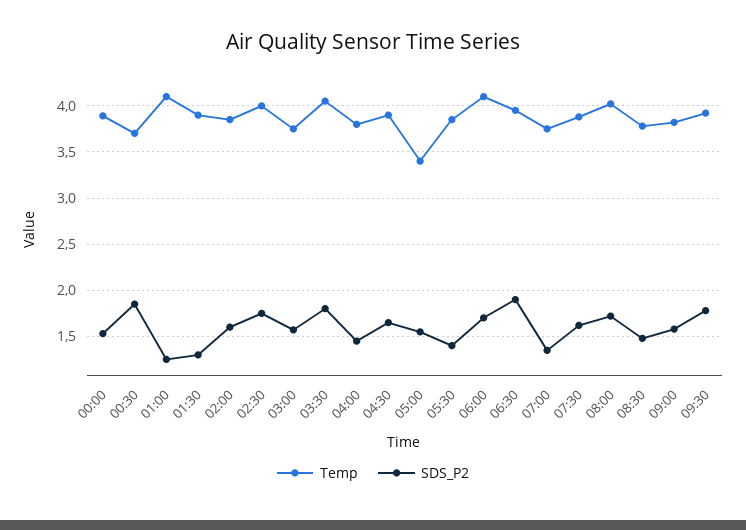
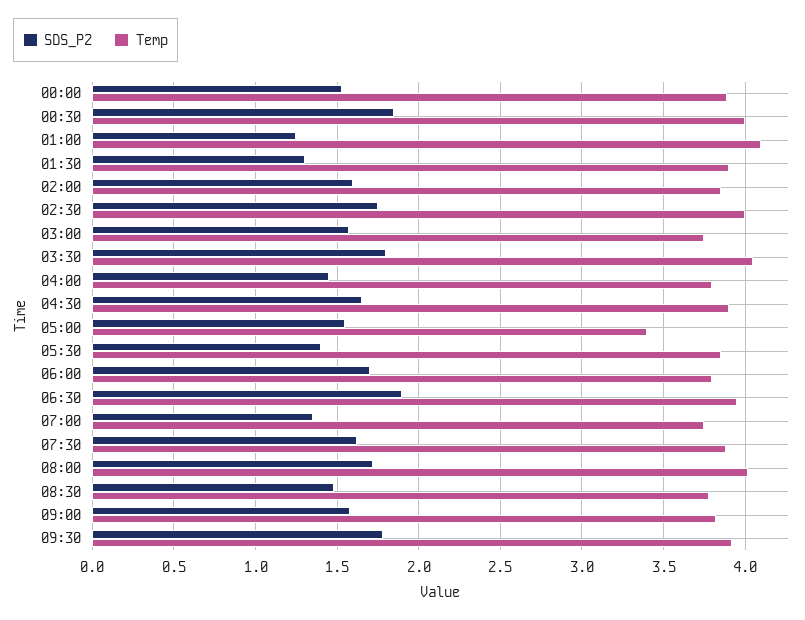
  {
    "Temp": {
      "00:00": 3.9,
-     "00:30": 3.7,
+     "00:30": 4,
      "01:00": 4.1,
      "01:30": 3.9,
      "02:00": 3.85,
      "02:30": 4,
      "03:00": 3.75,
      "03:30": 4.05,
      "04:00": 3.8,
      "04:30": 3.9,
      "05:00": 3.4,
      "05:30": 3.85,
-     "06:00": 4.1,
+     "06:00": 3.8,
      "06:30": 3.95,
      "07:00": 3.75,
      "07:30": 3.9,
      "08:00": 4,
      "08:30": 3.8,
      "09:00": 3.8,
      "09:30": 3.9
    },
    "SDS_P2": {
      "00:00": 1.55,
      "00:30": 1.85,
      "01:00": 1.25,
      "01:30": 1.3,
      "02:00": 1.6,
      "02:30": 1.75,
      "03:00": 1.55,
      "03:30": 1.8,
      "04:00": 1.45,
      "04:30": 1.65,
      "05:00": 1.55,
      "05:30": 1.4,
      "06:00": 1.7,
      "06:30": 1.9,
      "07:00": 1.35,
      "07:30": 1.6,
      "08:00": 1.7,
      "08:30": 1.5,
      "09:00": 1.6,
      "09:30": 1.8
    }
  }

